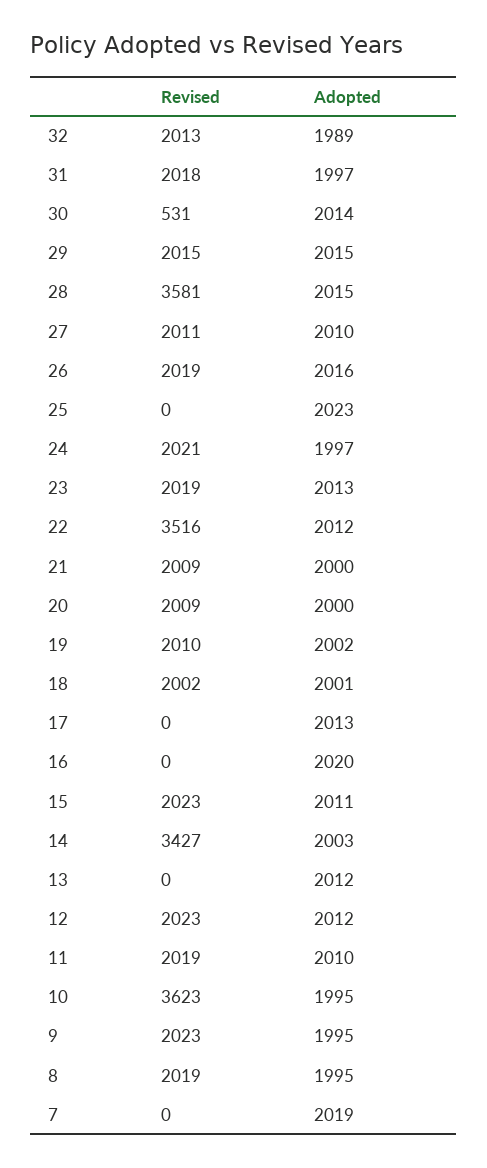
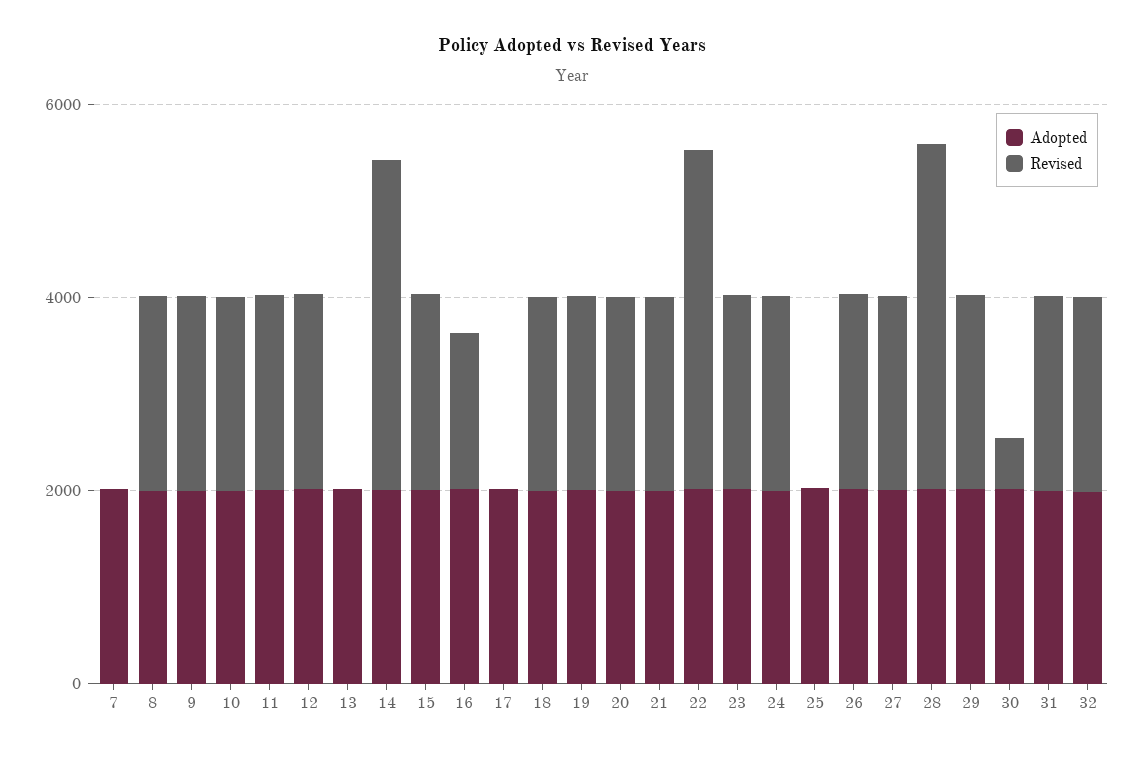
  {
    "Revised": {
      "32": 2013,
      "31": 2018,
      "30": 531,
      "29": 2015,
      "28": 3581,
      "27": 2011,
      "26": 2019,
      "25": 0,
      "24": 2021,
      "23": 2019,
      "22": 3516,
      "21": 2009,
      "20": 2009,
      "19": 2010,
      "18": 2002,
      "17": 0,
-     "16": 0,
+     "16": 1500,
      "15": 2023,
      "14": 3427,
      "13": 0,
      "12": 2023,
      "11": 2019,
-     "10": 3623,
+     "10": 2000,
      "9": 2023,
      "8": 2019,
      "7": 0
    },
    "Adopted": {
      "32": 1989,
      "31": 1997,
      "30": 2014,
      "29": 2015,
      "28": 2015,
      "27": 2010,
      "26": 2016,
      "25": 2023,
      "24": 1997,
      "23": 2013,
      "22": 2012,
      "21": 2000,
      "20": 2000,
      "19": 2002,
      "18": 2001,
      "17": 2013,
      "16": 2020,
      "15": 2011,
      "14": 2003,
      "13": 2012,
      "12": 2012,
      "11": 2010,
      "10": 1995,
      "9": 1995,
      "8": 1995,
      "7": 2019
    }
  }

